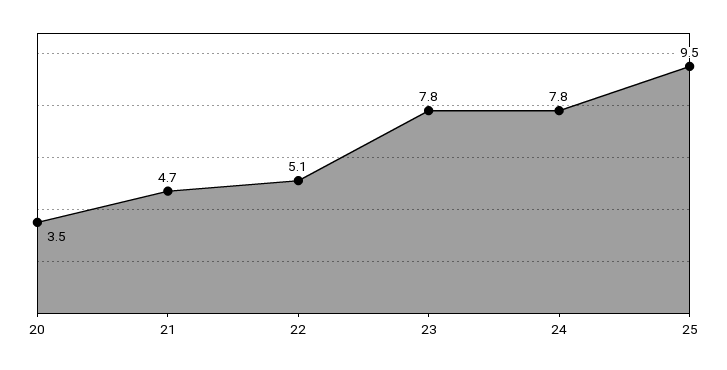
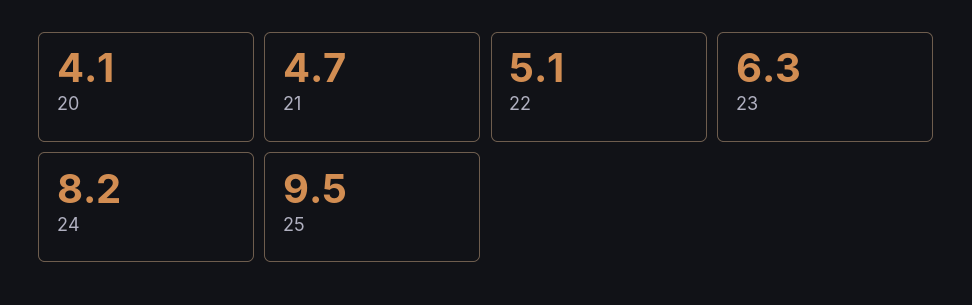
  {
-   "20": 3.5,
+   "20": 4.1,
    "21": 4.7,
    "22": 5.1,
-   "23": 7.8,
+   "23": 6.3,
-   "24": 7.8,
+   "24": 8.2,
    "25": 9.5
  }

